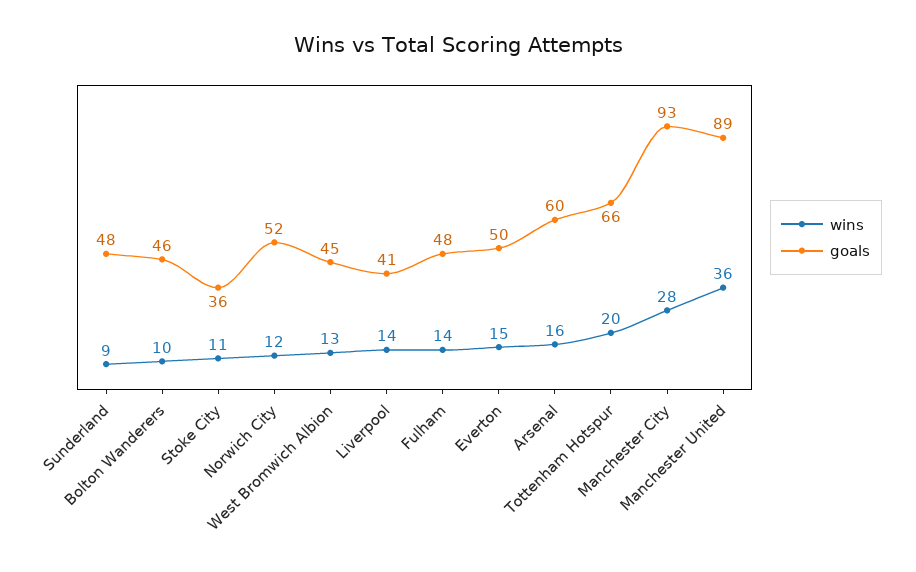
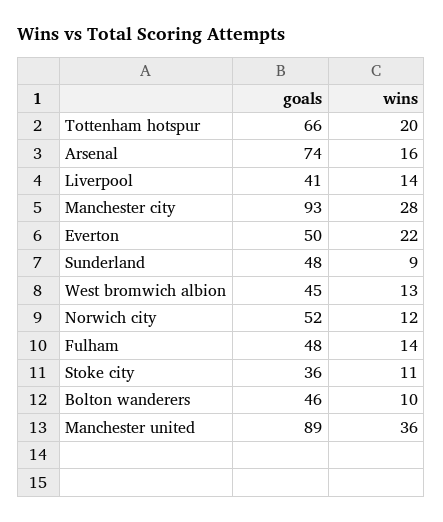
  {
    "wins": {
      "Sunderland": 9,
      "Bolton Wanderers": 10,
      "Stoke City": 11,
      "Norwich City": 12,
      "West Bromwich Albion": 13,
      "Liverpool": 14,
      "Fulham": 14,
-     "Everton": 15,
+     "Everton": 22,
      "Arsenal": 16,
      "Tottenham Hotspur": 20,
      "Manchester City": 28,
      "Manchester United": 36
    },
    "goals": {
      "Sunderland": 48,
      "Bolton Wanderers": 46,
      "Stoke City": 36,
      "Norwich City": 52,
      "West Bromwich Albion": 45,
      "Liverpool": 41,
      "Fulham": 48,
      "Everton": 50,
-     "Arsenal": 60,
+     "Arsenal": 74,
      "Tottenham Hotspur": 66,
      "Manchester City": 93,
      "Manchester United": 89
    }
  }

